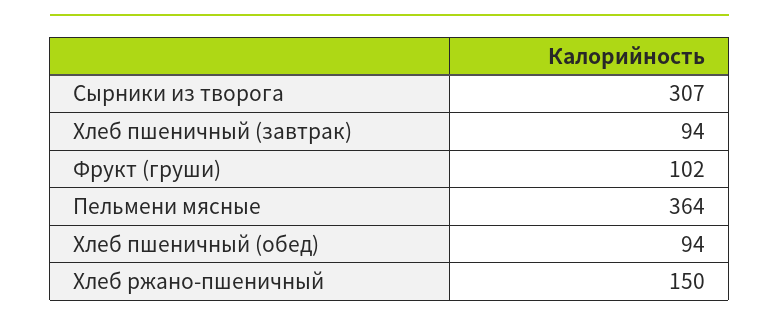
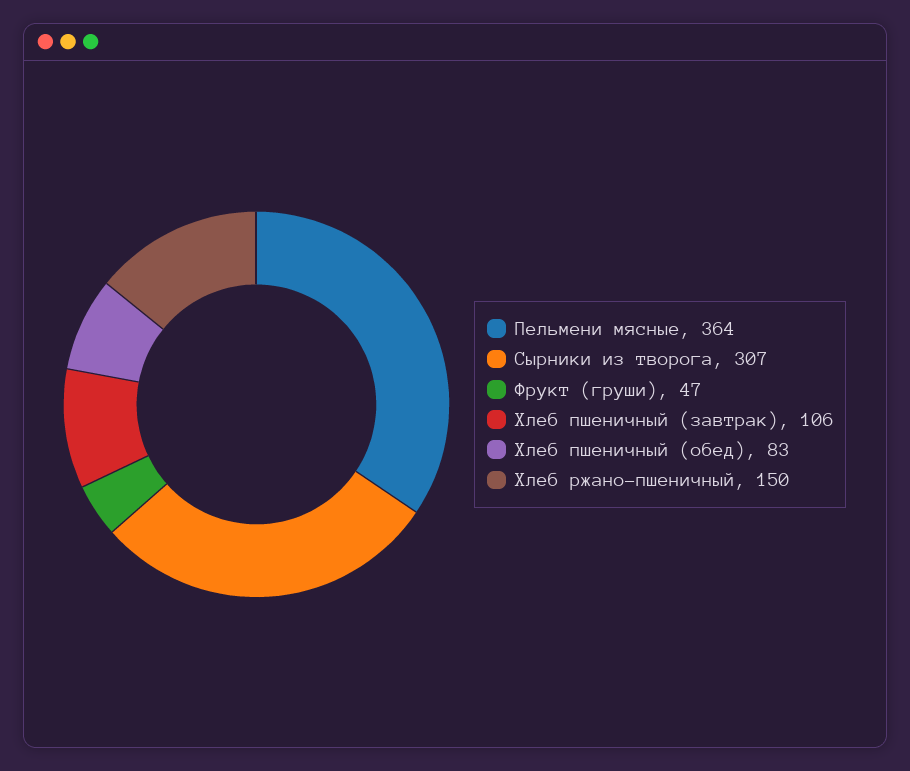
  {
    "Сырники из творога": 307,
-   "Хлеб пшеничный (завтрак)": 94,
+   "Хлеб пшеничный (завтрак)": 106,
-   "Фрукт (груши)": 102,
+   "Фрукт (груши)": 47,
    "Пельмени мясные": 364,
-   "Хлеб пшеничный (обед)": 94,
+   "Хлеб пшеничный (обед)": 83,
    "Хлеб ржано-пшеничный": 150
  }

